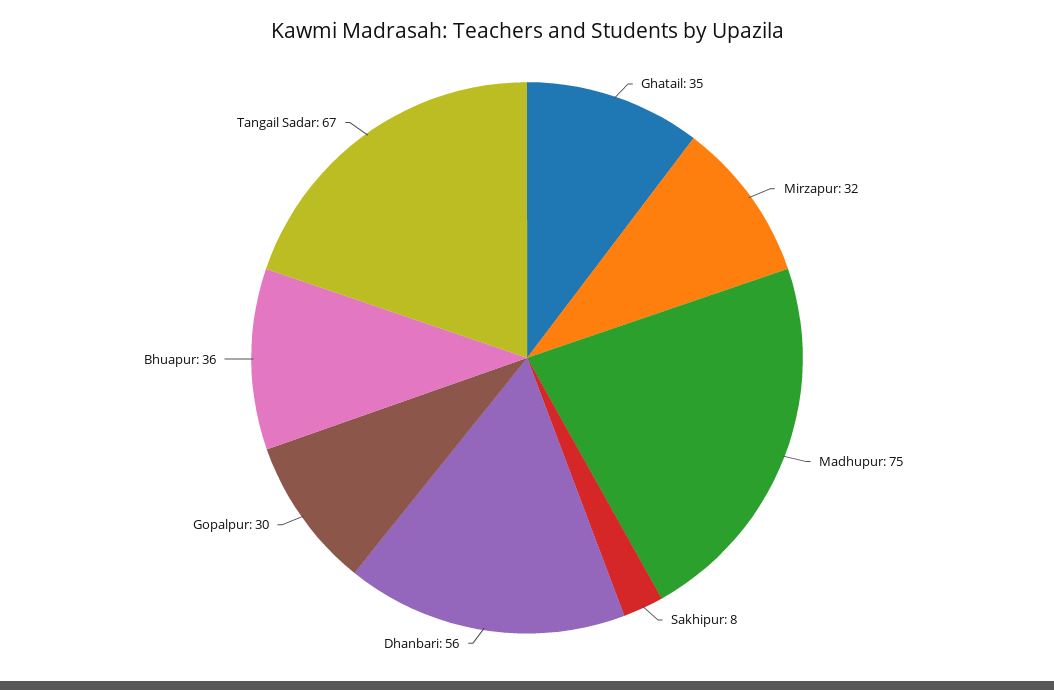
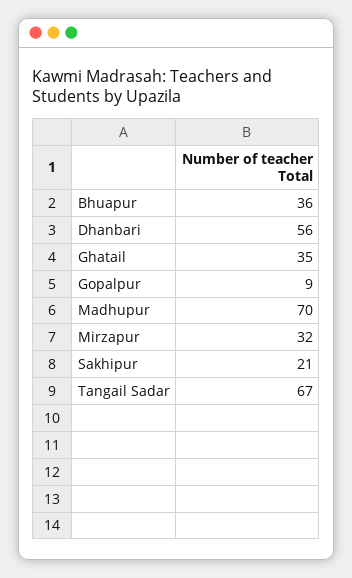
  {
    "Ghatail": 35,
    "Mirzapur": 32,
-   "Madhupur": 75,
+   "Madhupur": 70,
-   "Sakhipur": 8,
+   "Sakhipur": 21,
    "Dhanbari": 56,
-   "Gopalpur": 30,
+   "Gopalpur": 9,
    "Bhuapur": 36,
    "Tangail Sadar": 67
  }

